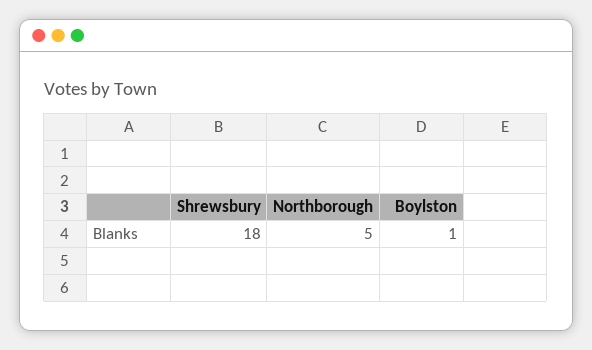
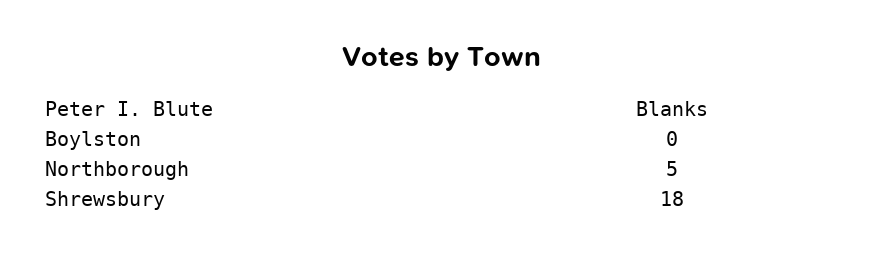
  {
    "Shrewsbury": 18,
    "Northborough": 5,
-   "Boylston": 1
+   "Boylston": 0
  }

